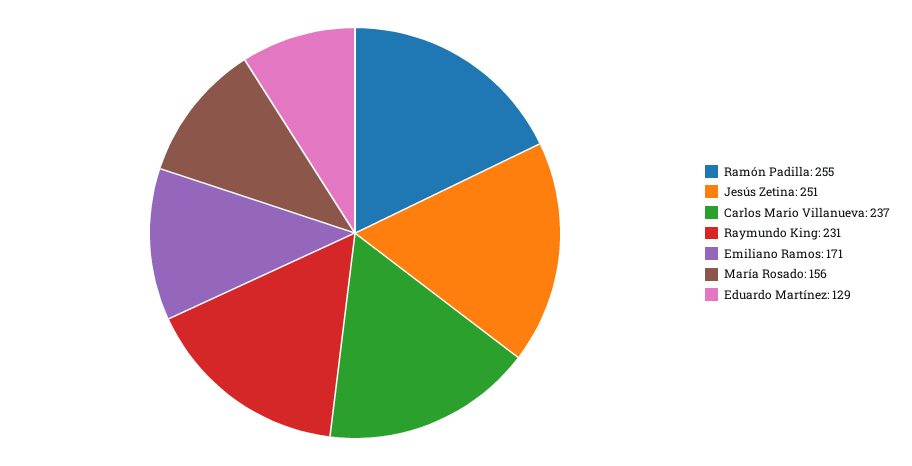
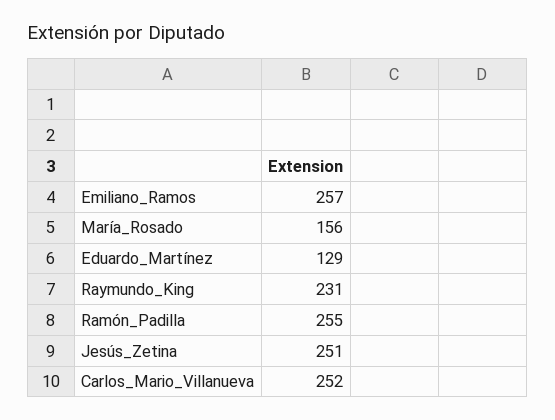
  {
    "Ramón Padilla": 255,
    "Jesús Zetina": 251,
-   "Carlos Mario Villanueva": 237,
+   "Carlos Mario Villanueva": 252,
    "Raymundo King": 231,
-   "Emiliano Ramos": 171,
+   "Emiliano Ramos": 257,
    "María Rosado": 156,
    "Eduardo Martínez": 129
  }

